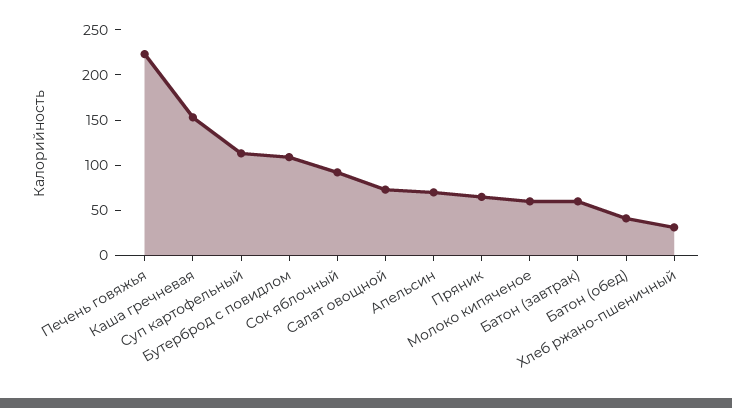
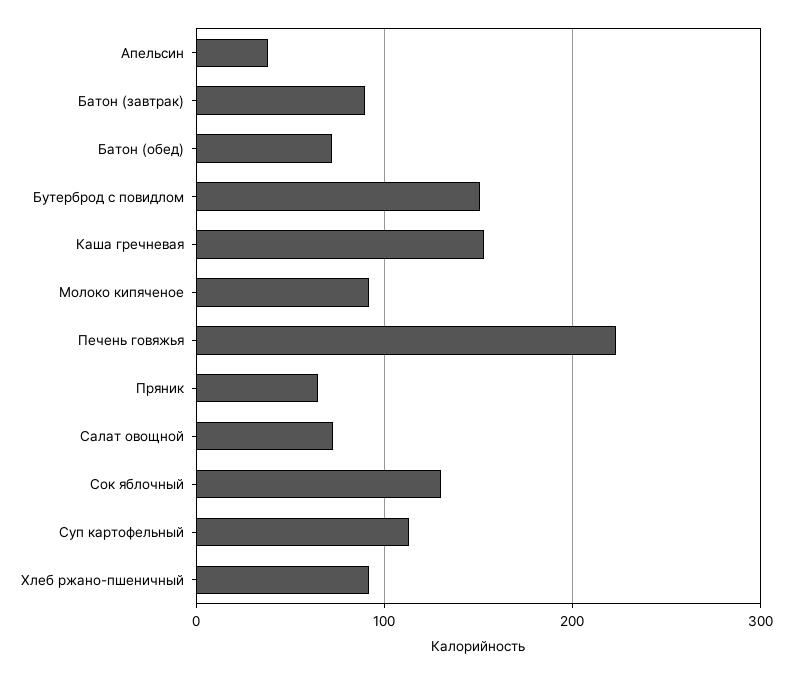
  {
    "Печень говяжья": 220,
    "Каша гречневая": 150,
    "Суп картофельный": 110,
-   "Бутерброд с повидлом": 110,
+   "Бутерброд с повидлом": 150,
-   "Сок яблочный": 90,
+   "Сок яблочный": 130,
    "Салат овощной": 70,
-   "Апельсин": 70,
+   "Апельсин": 40,
    "Пряник": 70,
-   "Молоко кипяченое": 60,
+   "Молоко кипяченое": 90,
-   "Батон (завтрак)": 60,
+   "Батон (завтрак)": 90,
-   "Батон (обед)": 40,
+   "Батон (обед)": 70,
-   "Хлеб ржано-пшеничный": 30
+   "Хлеб ржано-пшеничный": 90
  }

